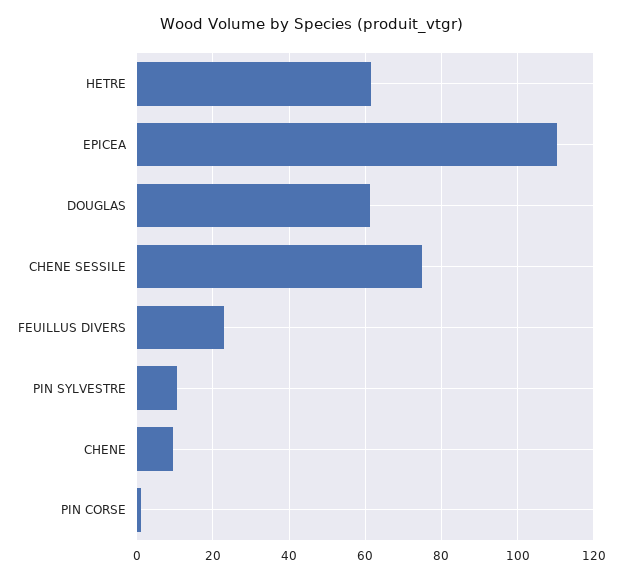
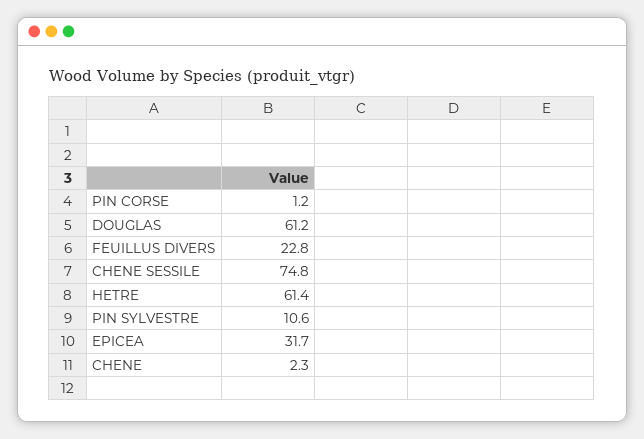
  {
    "HETRE": 61.4,
-   "EPICEA": 110,
+   "EPICEA": 31.7,
    "DOUGLAS": 61.2,
    "CHENE SESSILE": 74.8,
    "FEUILLUS DIVERS": 22.8,
    "PIN SYLVESTRE": 10.6,
-   "CHENE": 10,
+   "CHENE": 2.3,
    "PIN CORSE": 1.2
  }

